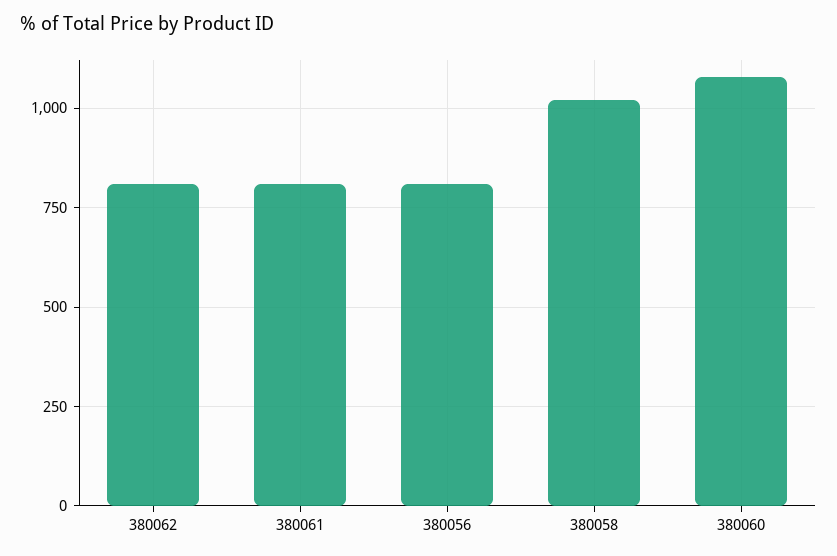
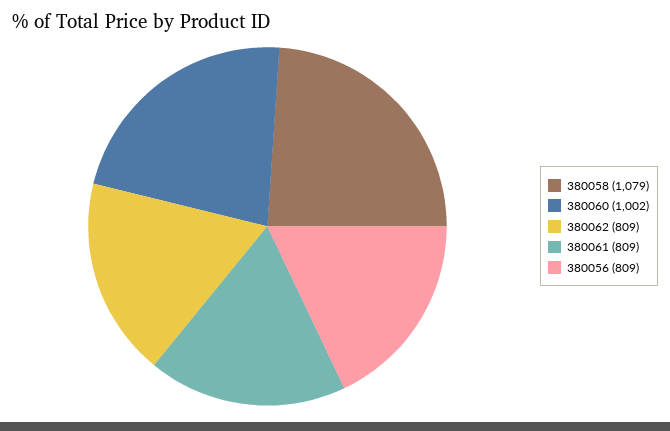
  {
    "380062": 809,
    "380061": 809,
    "380056": 809,
-   "380058": 1025,
+   "380058": 1079,
-   "380060": 1075
+   "380060": 1002
  }

